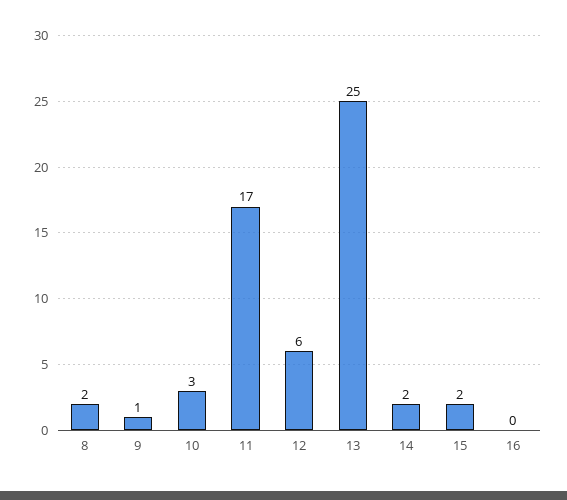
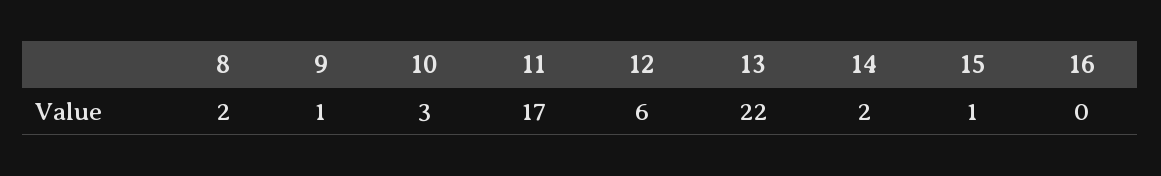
  {
    "8": 2,
    "9": 1,
    "10": 3,
    "11": 17,
    "12": 6,
-   "13": 25,
+   "13": 22,
    "14": 2,
-   "15": 2,
+   "15": 1,
    "16": 0
  }

